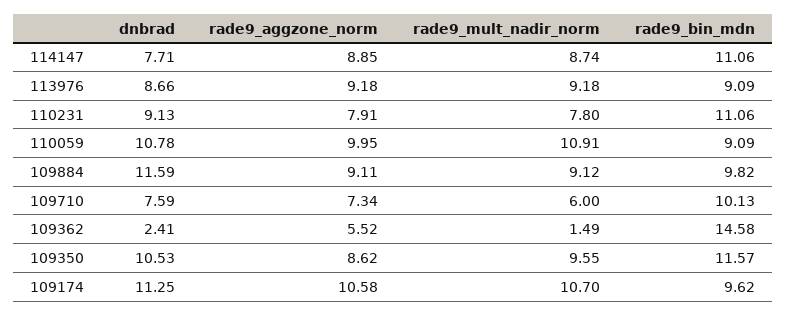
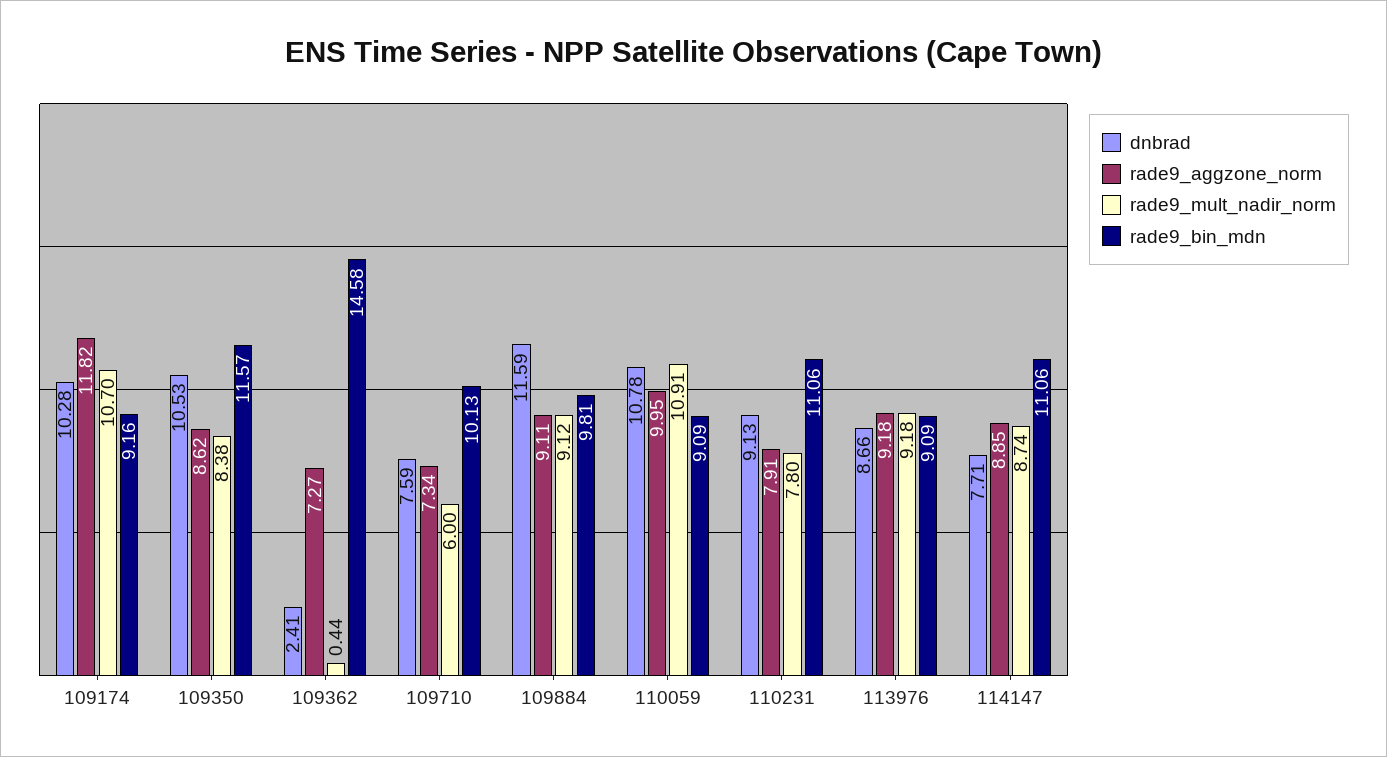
  {
    "dnbrad": {
      "114147": 7.71,
      "113976": 8.66,
      "110231": 9.13,
      "110059": 10.78,
      "109884": 11.59,
      "109710": 7.59,
      "109362": 2.41,
      "109350": 10.53,
-     "109174": 11.25
+     "109174": 10.28
    },
    "rade9_aggzone_norm": {
      "114147": 8.85,
      "113976": 9.18,
      "110231": 7.91,
      "110059": 9.95,
      "109884": 9.11,
      "109710": 7.34,
-     "109362": 5.52,
+     "109362": 7.27,
      "109350": 8.62,
-     "109174": 10.58
+     "109174": 11.82
    },
    "rade9_mult_nadir_norm": {
      "114147": 8.74,
      "113976": 9.18,
      "110231": 7.8,
      "110059": 10.91,
      "109884": 9.12,
      "109710": 6,
-     "109362": 1.49,
+     "109362": 0.44,
-     "109350": 9.55,
+     "109350": 8.38,
      "109174": 10.7
    },
    "rade9_bin_mdn": {
      "114147": 11.06,
      "113976": 9.09,
      "110231": 11.06,
      "110059": 9.09,
-     "109884": 9.82,
+     "109884": 9.81,
      "109710": 10.13,
      "109362": 14.58,
      "109350": 11.57,
-     "109174": 9.62
+     "109174": 9.16
    }
  }

